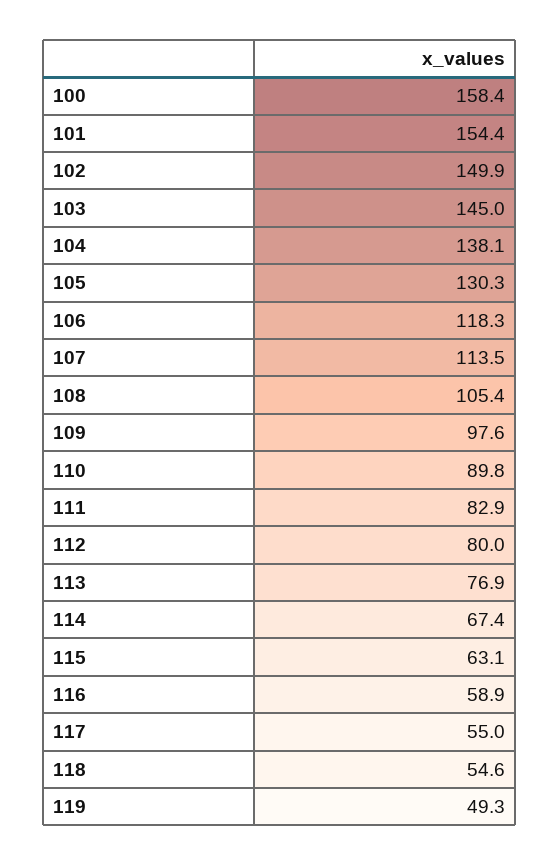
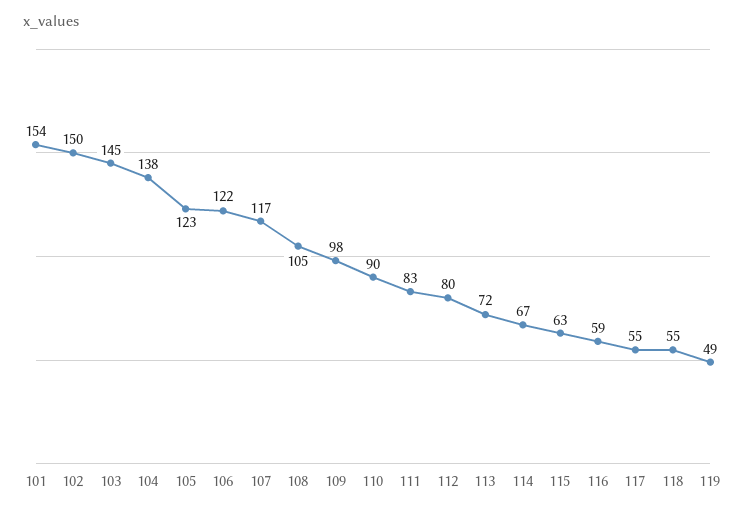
  {
-   "100": 158.4,
    "101": 154.4,
    "102": 149.9,
    "103": 145,
    "104": 138.1,
-   "105": 130.3,
+   "105": 123,
-   "106": 118.3,
+   "106": 122,
-   "107": 113.5,
+   "107": 117,
    "108": 105.4,
    "109": 97.6,
    "110": 89.8,
    "111": 82.9,
    "112": 80,
-   "113": 76.9,
+   "113": 72,
    "114": 67.4,
    "115": 63.1,
    "116": 58.9,
    "117": 55,
    "118": 54.6,
    "119": 49.3
  }

